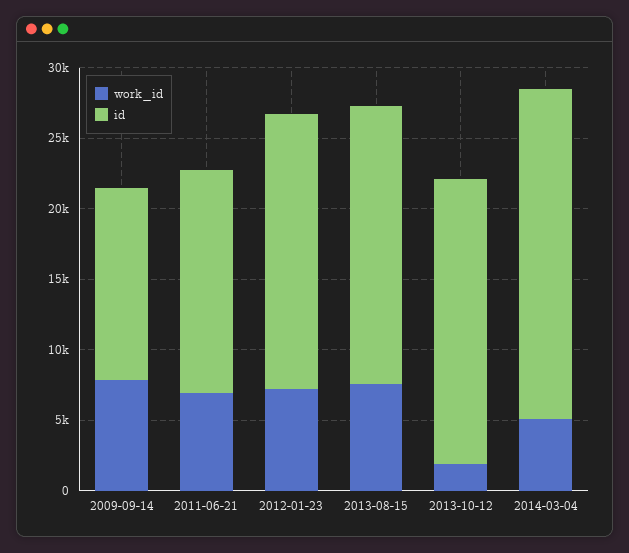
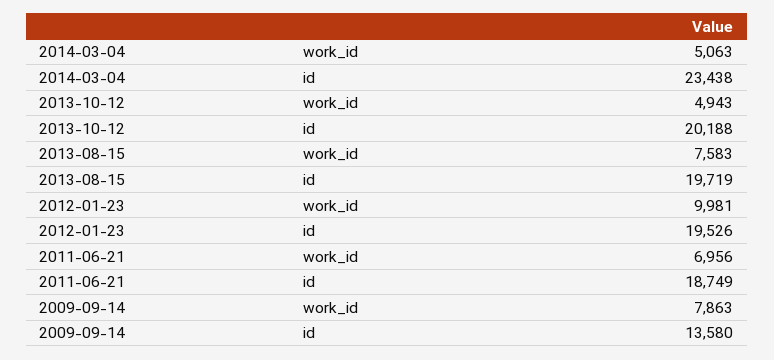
  {
    "work_id": {
      "2009-09-14": 7863,
      "2011-06-21": 6956,
-     "2012-01-23": 7000,
+     "2012-01-23": 9981,
      "2013-08-15": 7583,
-     "2013-10-12": 2000,
+     "2013-10-12": 4943,
      "2014-03-04": 5063
    },
    "id": {
      "2009-09-14": 13580,
-     "2011-06-21": 16000,
+     "2011-06-21": 18749,
      "2012-01-23": 19526,
      "2013-08-15": 19719,
      "2013-10-12": 20188,
      "2014-03-04": 23438
    }
  }

